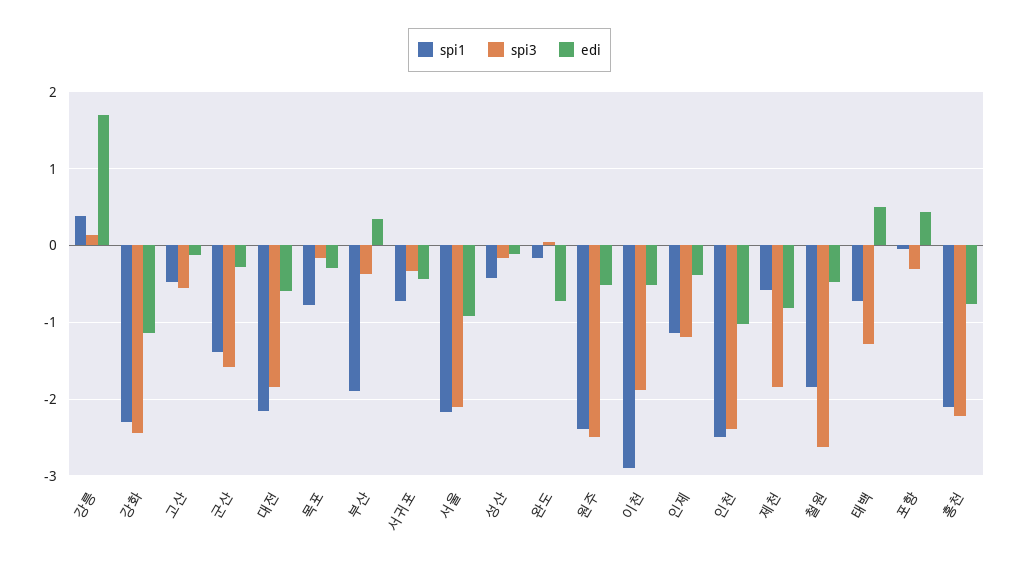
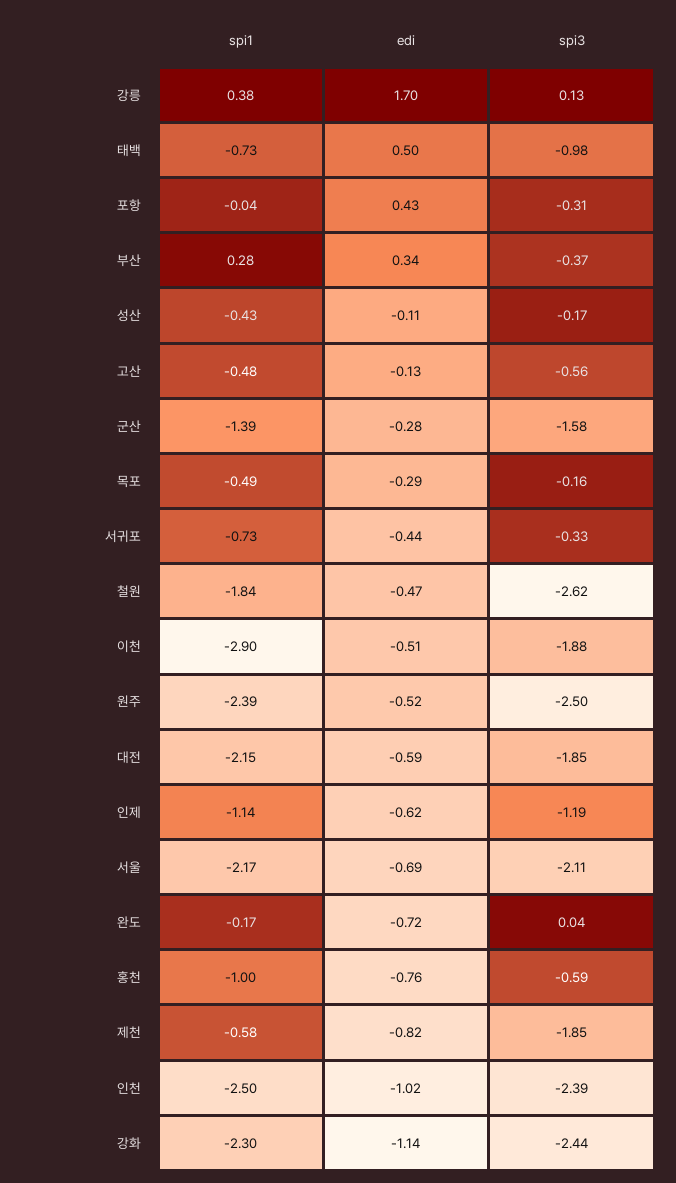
  {
    "spi1": {
      "강릉": 0.38,
      "강화": -2.3,
      "고산": -0.48,
      "군산": -1.39,
      "대전": -2.15,
-     "목포": -0.8,
+     "목포": -0.49,
-     "부산": -1.9,
+     "부산": 0.28,
      "서귀포": -0.73,
      "서울": -2.17,
      "성산": -0.43,
      "완도": -0.17,
      "원주": -2.39,
      "이천": -2.9,
      "인제": -1.14,
      "인천": -2.5,
      "제천": -0.58,
      "철원": -1.84,
      "태백": -0.73,
      "포항": -0.04,
-     "홍천": -2.1
+     "홍천": -1
    },
    "spi3": {
      "강릉": 0.13,
      "강화": -2.44,
      "고산": -0.56,
      "군산": -1.58,
      "대전": -1.85,
      "목포": -0.16,
      "부산": -0.37,
      "서귀포": -0.33,
      "서울": -2.11,
      "성산": -0.17,
      "완도": 0.04,
      "원주": -2.5,
      "이천": -1.88,
      "인제": -1.19,
      "인천": -2.39,
      "제천": -1.85,
      "철원": -2.62,
-     "태백": -1.3,
+     "태백": -0.98,
      "포항": -0.31,
-     "홍천": -2.2
+     "홍천": -0.59
    },
    "edi": {
      "강릉": 1.7,
      "강화": -1.14,
      "고산": -0.13,
      "군산": -0.28,
      "대전": -0.59,
      "목포": -0.29,
      "부산": 0.34,
      "서귀포": -0.44,
-     "서울": -0.9,
+     "서울": -0.69,
      "성산": -0.11,
      "완도": -0.72,
      "원주": -0.52,
      "이천": -0.51,
-     "인제": -0.4,
+     "인제": -0.62,
      "인천": -1.02,
      "제천": -0.82,
      "철원": -0.47,
      "태백": 0.5,
      "포항": 0.43,
      "홍천": -0.76
    }
  }

